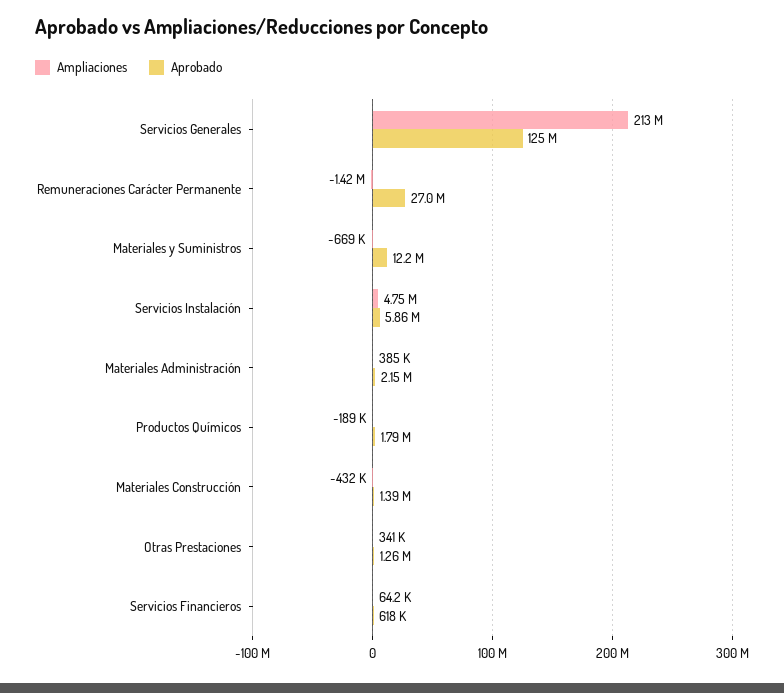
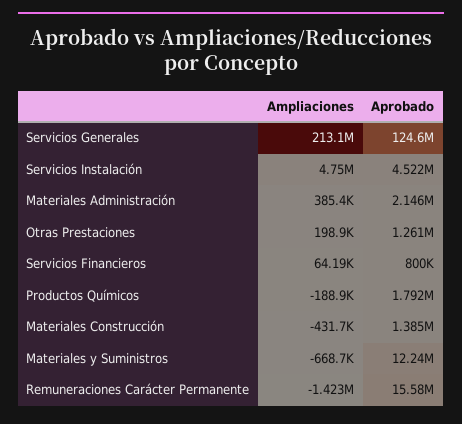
  {
    "Ampliaciones": {
      "Servicios Generales": 213100000,
      "Remuneraciones Carácter Permanente": -1423000,
      "Materiales y Suministros": -668700,
      "Servicios Instalación": 4750000,
      "Materiales Administración": 385400,
      "Productos Químicos": -188900,
      "Materiales Construcción": -431700,
-     "Otras Prestaciones": 341000,
+     "Otras Prestaciones": 198900,
      "Servicios Financieros": 64190
    },
    "Aprobado": {
      "Servicios Generales": 124600000,
-     "Remuneraciones Carácter Permanente": 27000000,
+     "Remuneraciones Carácter Permanente": 15580000,
      "Materiales y Suministros": 12240000,
-     "Servicios Instalación": 5860000,
+     "Servicios Instalación": 4522000,
      "Materiales Administración": 2146000,
      "Productos Químicos": 1792000,
      "Materiales Construcción": 1385000,
      "Otras Prestaciones": 1261000,
-     "Servicios Financieros": 618000
+     "Servicios Financieros": 800000
    }
  }

